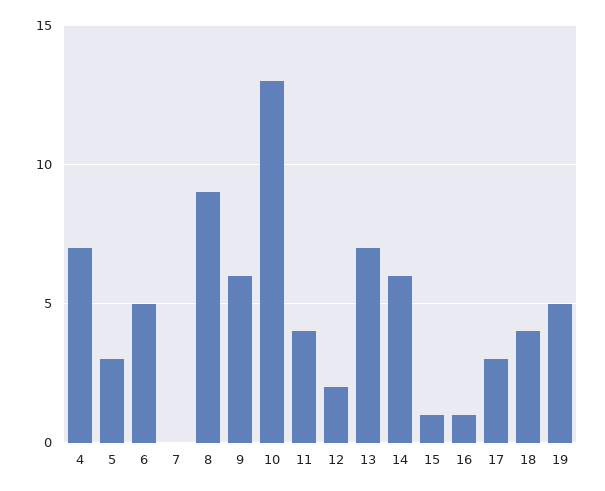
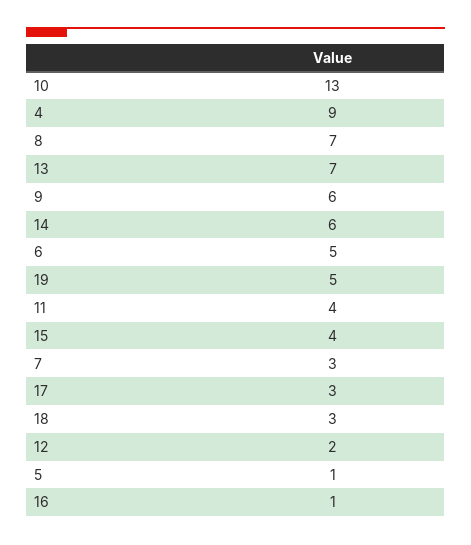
  {
-   "4": 7,
+   "4": 9,
-   "5": 3,
+   "5": 1,
    "6": 5,
-   "7": 0,
+   "7": 3,
-   "8": 9,
+   "8": 7,
    "9": 6,
    "10": 13,
    "11": 4,
    "12": 2,
    "13": 7,
    "14": 6,
-   "15": 1,
+   "15": 4,
    "16": 1,
    "17": 3,
-   "18": 4,
+   "18": 3,
    "19": 5
  }

